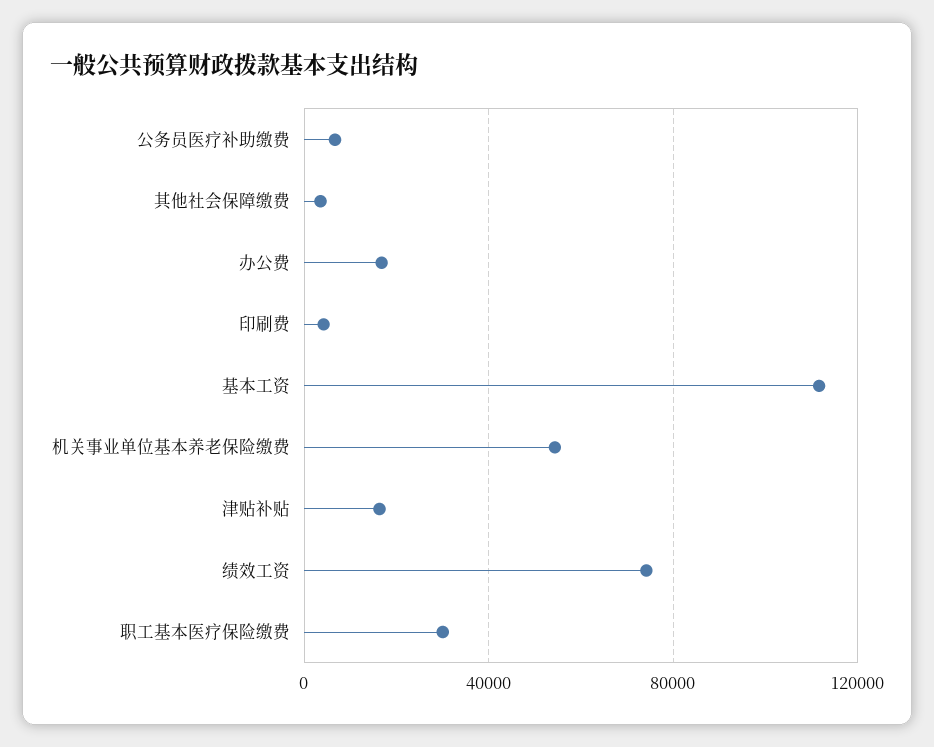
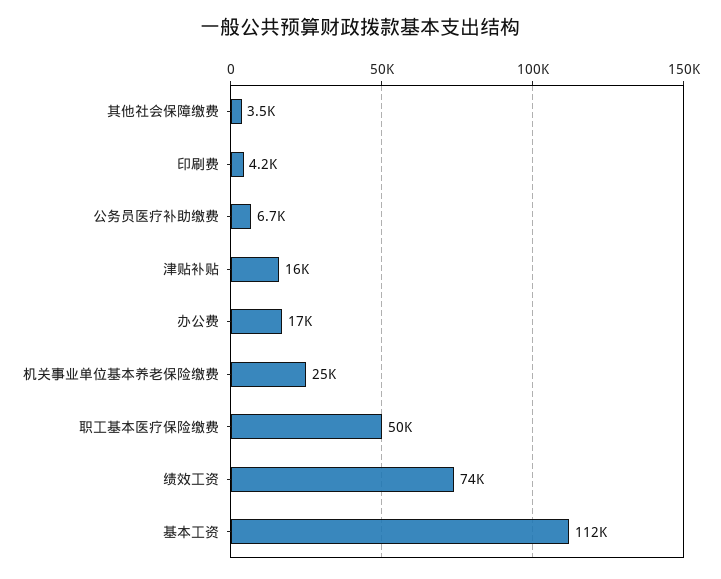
  {
    "公务员医疗补助缴费": 6700,
    "其他社会保障缴费": 3500,
    "办公费": 17000,
    "印刷费": 4200,
    "基本工资": 112000,
-   "机关事业单位基本养老保险缴费": 55000,
+   "机关事业单位基本养老保险缴费": 25000,
    "津贴补贴": 16000,
    "绩效工资": 74000,
-   "职工基本医疗保险缴费": 30000
+   "职工基本医疗保险缴费": 50000
  }

